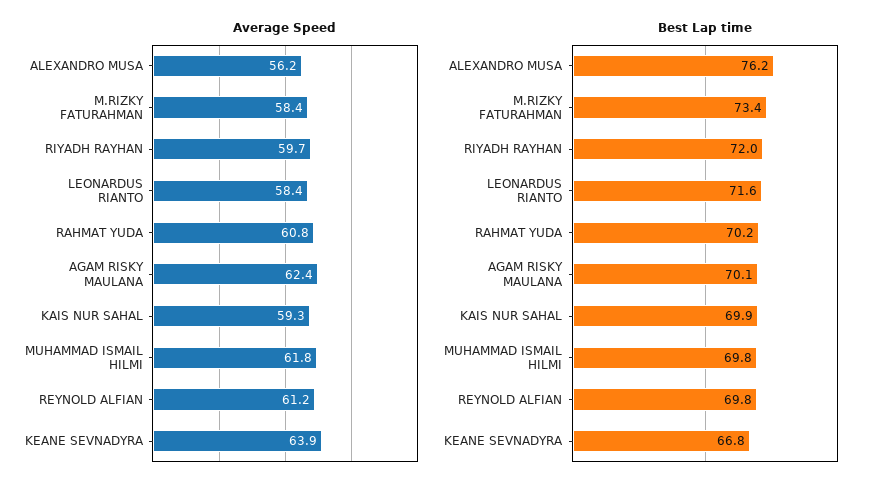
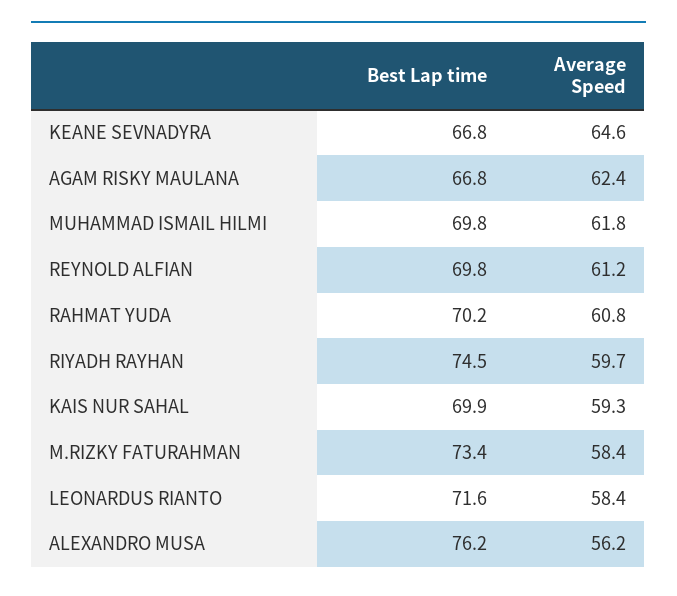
  {
    "Average Speed": {
      "ALEXANDRO MUSA": 56.2,
      "M.RIZKY FATURAHMAN": 58.4,
      "RIYADH RAYHAN": 59.7,
      "LEONARDUS RIANTO": 58.4,
      "RAHMAT YUDA": 60.8,
      "AGAM RISKY MAULANA": 62.4,
      "KAIS NUR SAHAL": 59.3,
      "MUHAMMAD ISMAIL HILMI": 61.8,
      "REYNOLD ALFIAN": 61.2,
-     "KEANE SEVNADYRA": 63.9
+     "KEANE SEVNADYRA": 64.6
    },
    "Best Lap time": {
      "ALEXANDRO MUSA": 76.2,
      "M.RIZKY FATURAHMAN": 73.4,
-     "RIYADH RAYHAN": 72,
+     "RIYADH RAYHAN": 74.5,
      "LEONARDUS RIANTO": 71.6,
      "RAHMAT YUDA": 70.2,
-     "AGAM RISKY MAULANA": 70.1,
+     "AGAM RISKY MAULANA": 66.8,
      "KAIS NUR SAHAL": 69.9,
      "MUHAMMAD ISMAIL HILMI": 69.8,
      "REYNOLD ALFIAN": 69.8,
      "KEANE SEVNADYRA": 66.8
    }
  }

